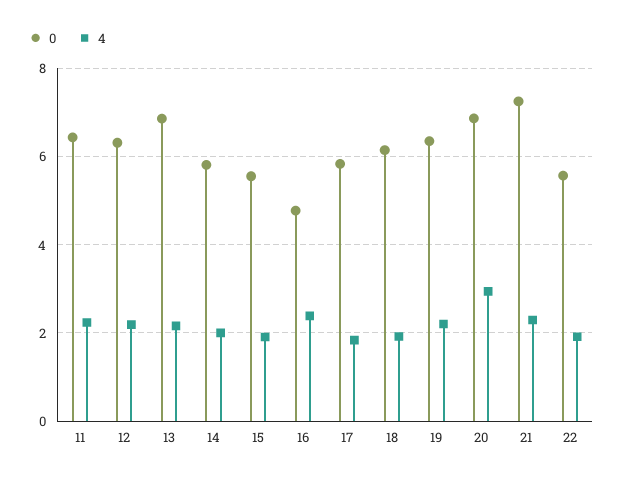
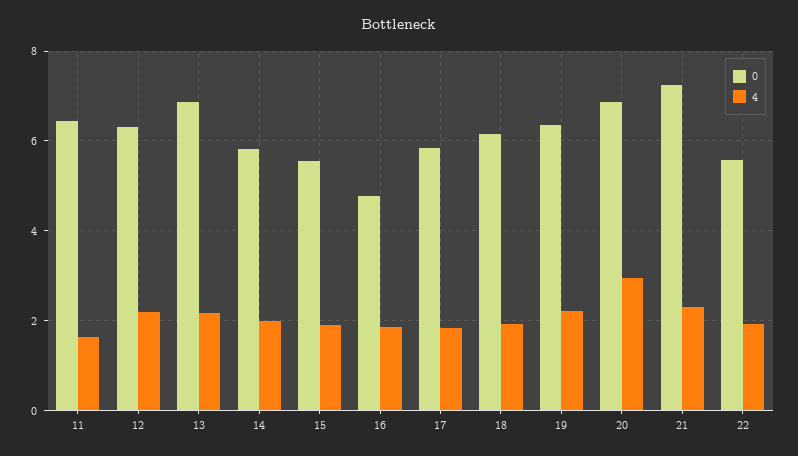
  {
    "0": {
      "11": 6.4,
      "12": 6.4,
      "13": 6.8,
      "14": 5.8,
      "15": 5.6,
      "16": 4.8,
      "17": 5.8,
      "18": 6.2,
      "19": 6.4,
      "20": 6.8,
      "21": 7.2,
      "22": 5.6
    },
    "4": {
-     "11": 2.2,
+     "11": 1.6,
      "12": 2.2,
      "13": 2.2,
      "14": 2,
      "15": 2,
-     "16": 2.4,
+     "16": 1.8,
      "17": 1.8,
      "18": 2,
      "19": 2.2,
      "20": 3,
      "21": 2.2,
      "22": 2
    }
  }

